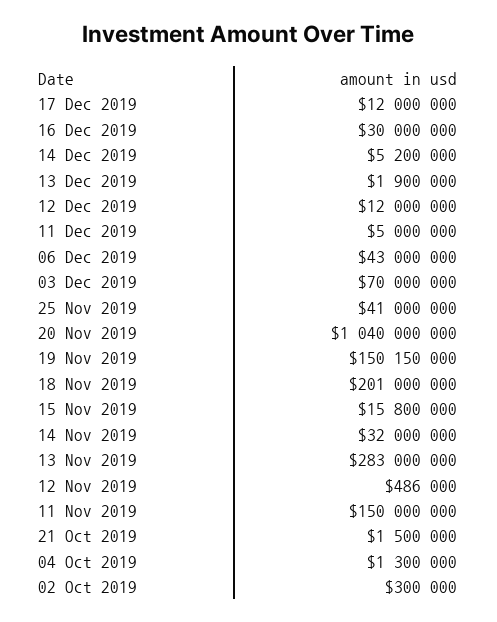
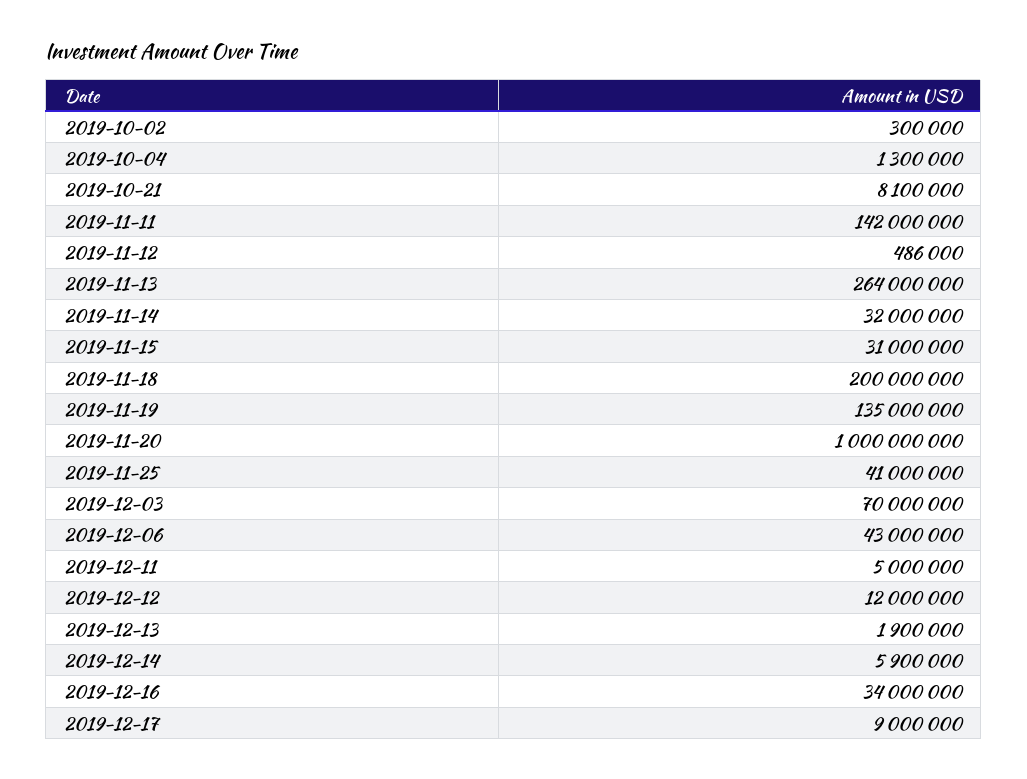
  {
-   "17 Dec 2019": 12000000,
+   "17 Dec 2019": 9000000,
-   "16 Dec 2019": 30000000,
+   "16 Dec 2019": 34000000,
-   "14 Dec 2019": 5200000,
+   "14 Dec 2019": 5900000,
    "13 Dec 2019": 1900000,
    "12 Dec 2019": 12000000,
    "11 Dec 2019": 5000000,
    "06 Dec 2019": 43000000,
    "03 Dec 2019": 70000000,
    "25 Nov 2019": 41000000,
-   "20 Nov 2019": 1040000000,
+   "20 Nov 2019": 1000000000,
-   "19 Nov 2019": 150150000,
+   "19 Nov 2019": 135000000,
-   "18 Nov 2019": 201000000,
+   "18 Nov 2019": 200000000,
-   "15 Nov 2019": 15800000,
+   "15 Nov 2019": 31000000,
    "14 Nov 2019": 32000000,
-   "13 Nov 2019": 283000000,
+   "13 Nov 2019": 264000000,
    "12 Nov 2019": 486000,
-   "11 Nov 2019": 150000000,
+   "11 Nov 2019": 142000000,
-   "21 Oct 2019": 1500000,
+   "21 Oct 2019": 8100000,
    "04 Oct 2019": 1300000,
    "02 Oct 2019": 300000
  }

